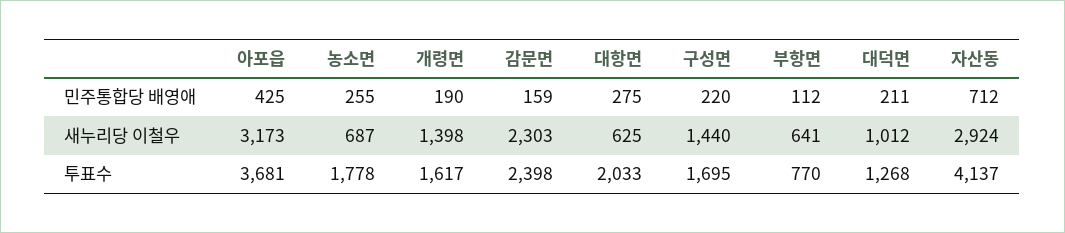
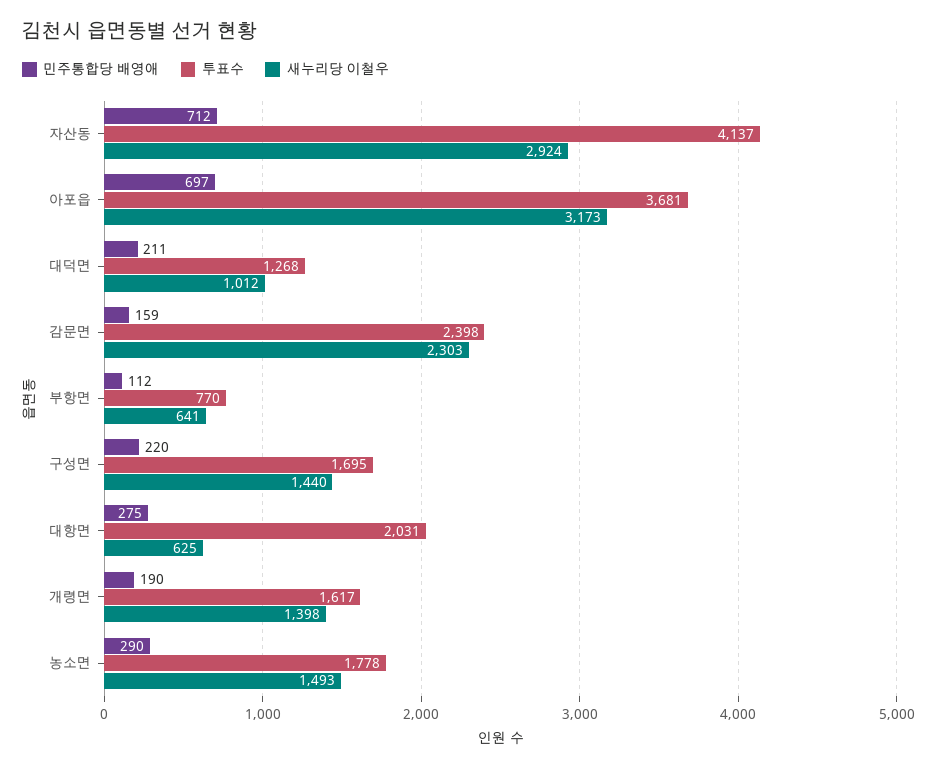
  {
    "민주통합당 배영애": {
-     "아포읍": 425,
+     "아포읍": 697,
-     "농소면": 255,
+     "농소면": 290,
      "개령면": 190,
      "감문면": 159,
      "대항면": 275,
      "구성면": 220,
      "부항면": 112,
      "대덕면": 211,
      "자산동": 712
    },
    "새누리당 이철우": {
      "아포읍": 3173,
-     "농소면": 687,
+     "농소면": 1493,
      "개령면": 1398,
      "감문면": 2303,
      "대항면": 625,
      "구성면": 1440,
      "부항면": 641,
      "대덕면": 1012,
      "자산동": 2924
    },
    "투표수": {
      "아포읍": 3681,
      "농소면": 1778,
      "개령면": 1617,
      "감문면": 2398,
-     "대항면": 2033,
+     "대항면": 2031,
      "구성면": 1695,
      "부항면": 770,
      "대덕면": 1268,
      "자산동": 4137
    }
  }

